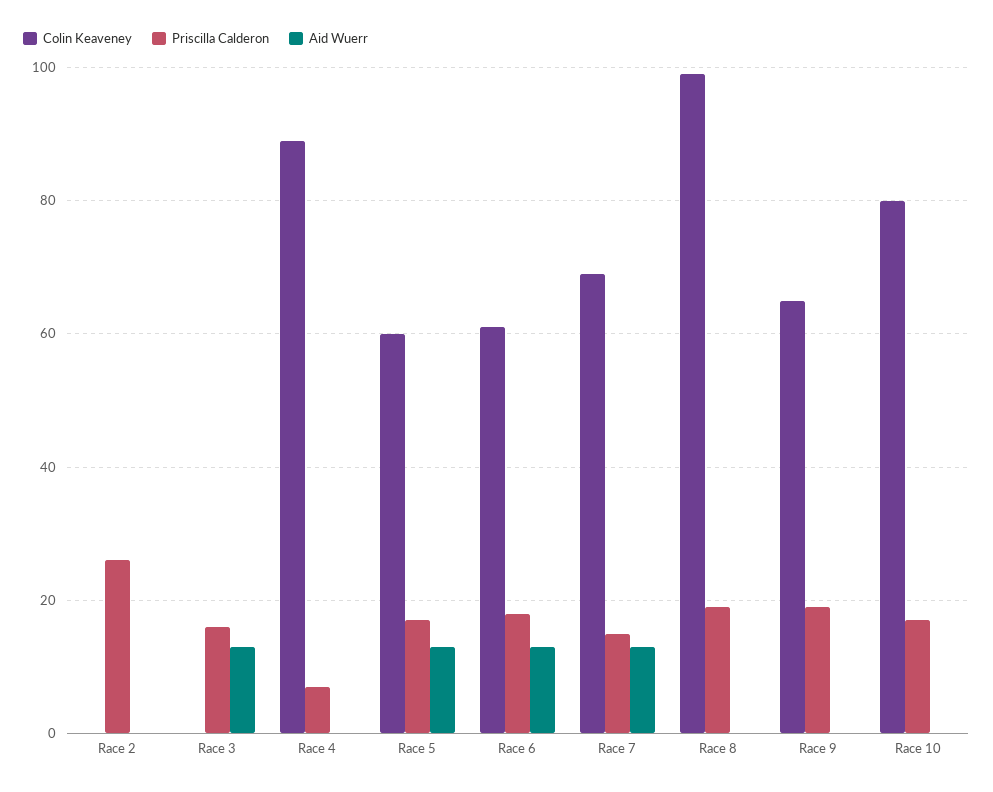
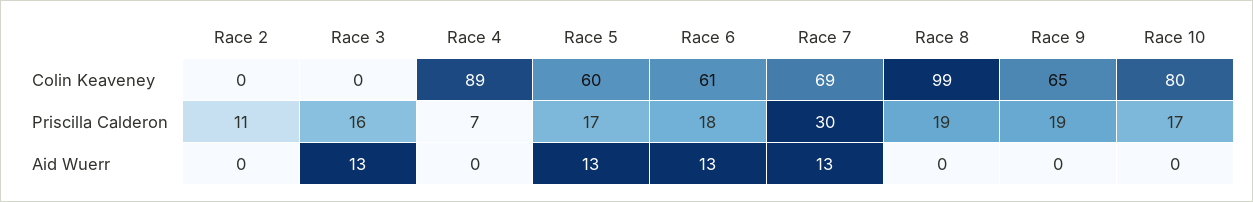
  {
    "Colin Keaveney": {
      "Race 2": 0,
      "Race 3": 0,
      "Race 4": 89,
      "Race 5": 60,
      "Race 6": 61,
      "Race 7": 69,
      "Race 8": 99,
      "Race 9": 65,
      "Race 10": 80
    },
    "Priscilla Calderon": {
-     "Race 2": 25,
+     "Race 2": 11,
      "Race 3": 16,
      "Race 4": 7,
      "Race 5": 17,
      "Race 6": 18,
-     "Race 7": 15,
+     "Race 7": 30,
      "Race 8": 19,
      "Race 9": 19,
      "Race 10": 17
    },
    "Aid Wuerr": {
      "Race 2": 0,
      "Race 3": 13,
      "Race 4": 0,
      "Race 5": 13,
      "Race 6": 13,
      "Race 7": 13,
      "Race 8": 0,
      "Race 9": 0,
      "Race 10": 0
    }
  }

